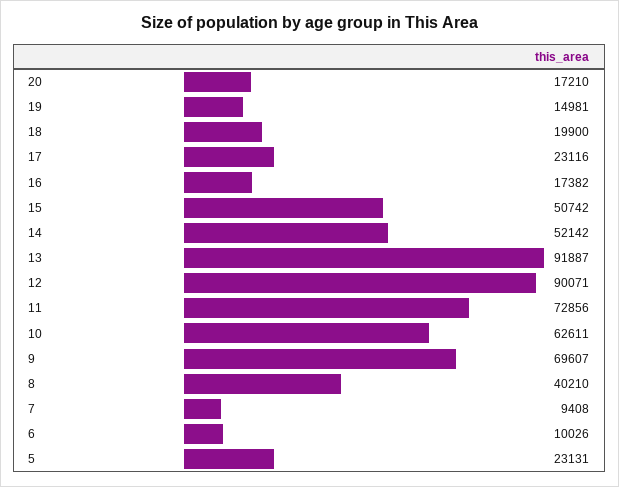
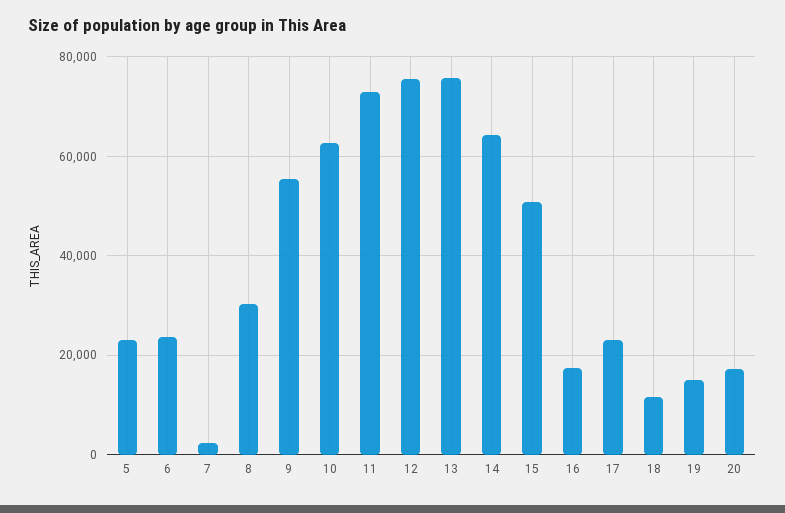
  {
    "20": 17210,
    "19": 14981,
-   "18": 19900,
+   "18": 12000,
    "17": 23116,
    "16": 17382,
    "15": 50742,
-   "14": 52142,
+   "14": 64000,
-   "13": 91887,
+   "13": 76000,
-   "12": 90071,
+   "12": 76000,
    "11": 72856,
    "10": 62611,
-   "9": 69607,
+   "9": 56000,
-   "8": 40210,
+   "8": 30000,
-   "7": 9408,
+   "7": 2000,
-   "6": 10026,
+   "6": 24000,
    "5": 23131
  }

